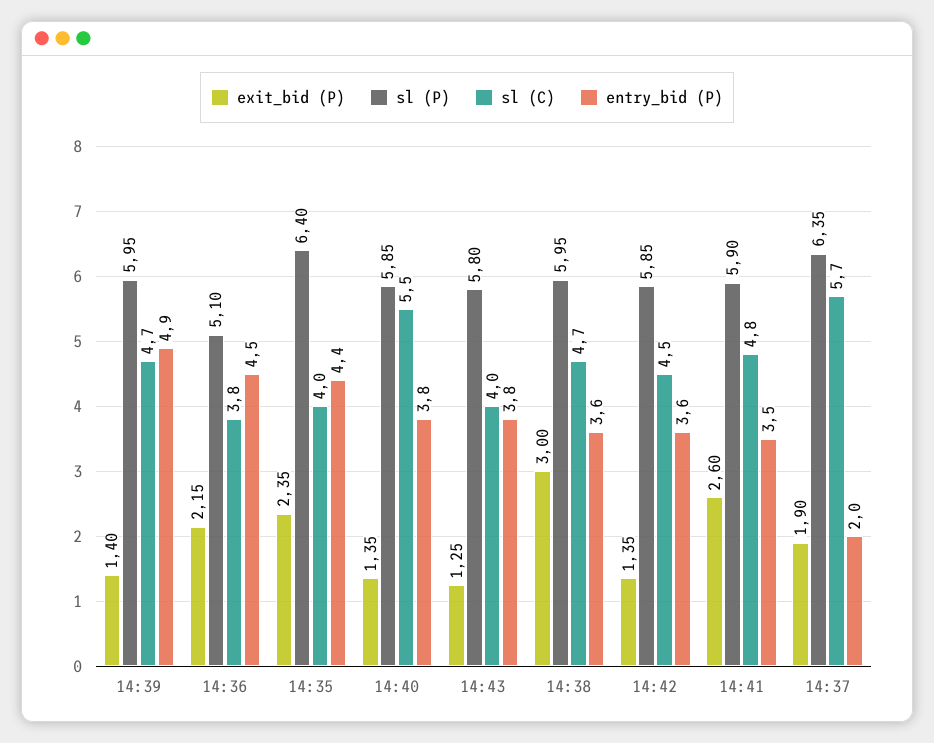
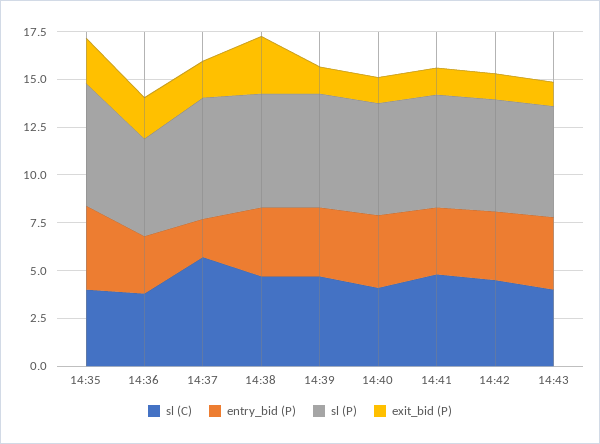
  {
    "exit_bid (P)": {
      "14:39": 1.4,
      "14:36": 2.15,
      "14:35": 2.35,
      "14:40": 1.35,
      "14:43": 1.25,
      "14:38": 3,
      "14:42": 1.35,
-     "14:41": 2.6,
+     "14:41": 1.5,
      "14:37": 1.9
    },
    "sl (P)": {
      "14:39": 5.95,
      "14:36": 5.1,
      "14:35": 6.4,
      "14:40": 5.85,
      "14:43": 5.8,
      "14:38": 5.95,
      "14:42": 5.85,
      "14:41": 5.9,
      "14:37": 6.35
    },
    "sl (C)": {
      "14:39": 4.7,
      "14:36": 3.8,
      "14:35": 4,
-     "14:40": 5.5,
+     "14:40": 4,
      "14:43": 4,
      "14:38": 4.7,
      "14:42": 4.5,
      "14:41": 4.8,
      "14:37": 5.7
    },
    "entry_bid (P)": {
-     "14:39": 4.9,
+     "14:39": 3.5,
-     "14:36": 4.5,
+     "14:36": 3,
      "14:35": 4.4,
      "14:40": 3.8,
      "14:43": 3.8,
      "14:38": 3.6,
      "14:42": 3.6,
      "14:41": 3.5,
      "14:37": 2
    }
  }

